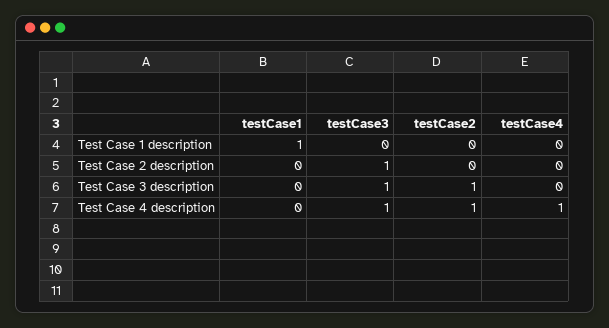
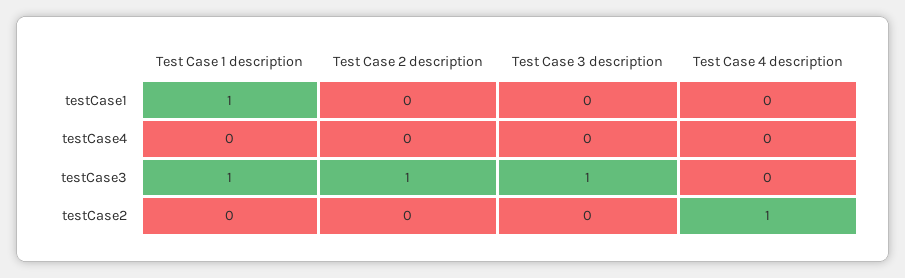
  {
    "testCase1": {
      "Test Case 1 description": 1,
      "Test Case 2 description": 0,
      "Test Case 3 description": 0,
      "Test Case 4 description": 0
    },
    "testCase3": {
-     "Test Case 1 description": 0,
+     "Test Case 1 description": 1,
      "Test Case 2 description": 1,
      "Test Case 3 description": 1,
-     "Test Case 4 description": 1
+     "Test Case 4 description": 0
    },
    "testCase2": {
      "Test Case 1 description": 0,
      "Test Case 2 description": 0,
-     "Test Case 3 description": 1,
+     "Test Case 3 description": 0,
      "Test Case 4 description": 1
    },
    "testCase4": {
      "Test Case 1 description": 0,
      "Test Case 2 description": 0,
      "Test Case 3 description": 0,
-     "Test Case 4 description": 1
+     "Test Case 4 description": 0
    }
  }

